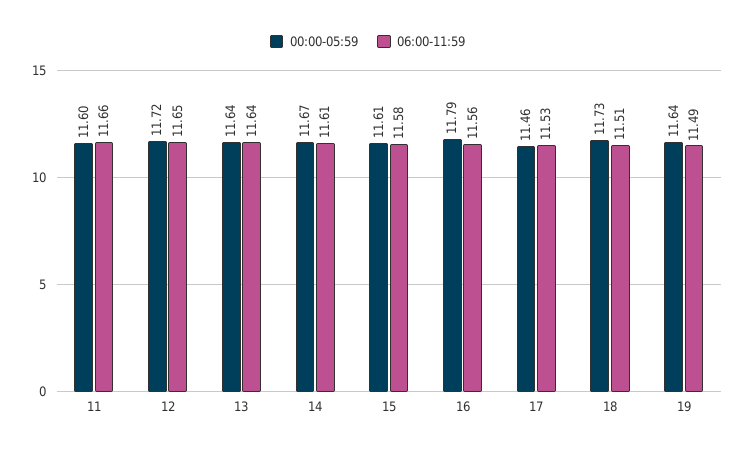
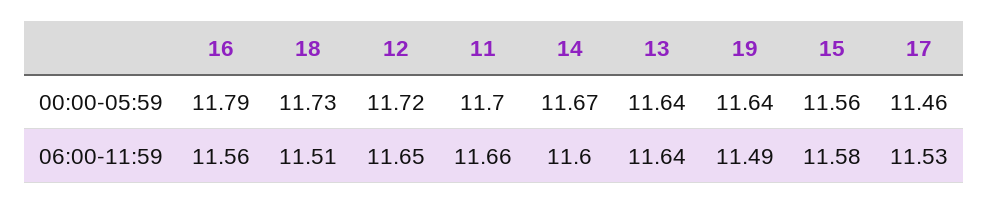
  {
    "00:00-05:59": {
-     "11": 11.6,
+     "11": 11.7,
      "12": 11.72,
      "13": 11.64,
      "14": 11.67,
-     "15": 11.61,
+     "15": 11.56,
      "16": 11.79,
      "17": 11.46,
      "18": 11.73,
      "19": 11.64
    },
    "06:00-11:59": {
      "11": 11.66,
      "12": 11.65,
      "13": 11.64,
-     "14": 11.61,
+     "14": 11.6,
      "15": 11.58,
      "16": 11.56,
      "17": 11.53,
      "18": 11.51,
      "19": 11.49
    }
  }

